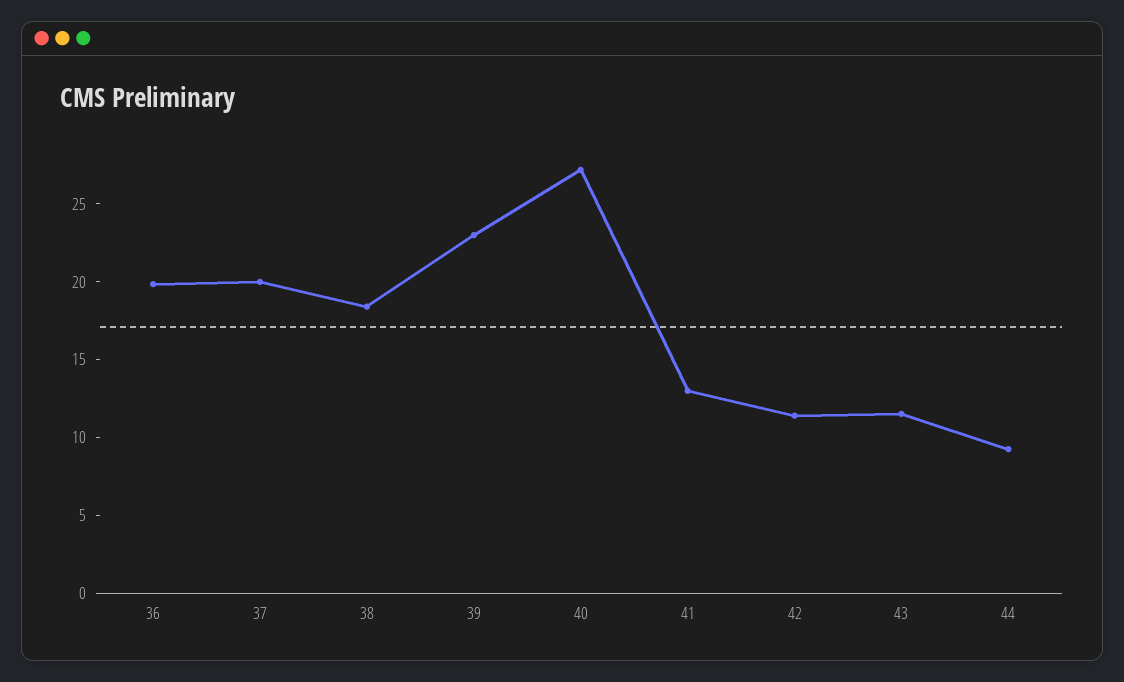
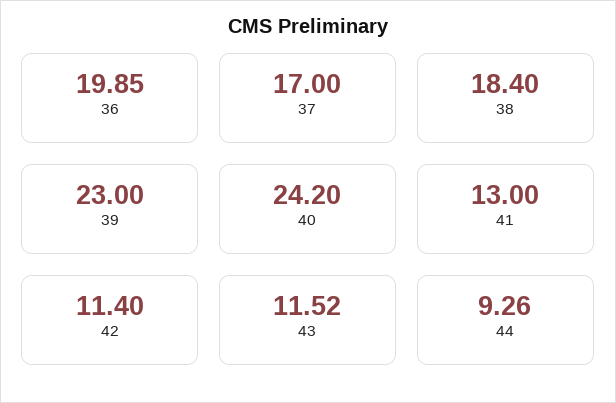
  {
    "36": 19.85,
-   "37": 20,
+   "37": 17,
    "38": 18.4,
    "39": 23,
-   "40": 27,
+   "40": 24.2,
    "41": 13,
    "42": 11.4,
    "43": 11.52,
    "44": 9.26
  }

